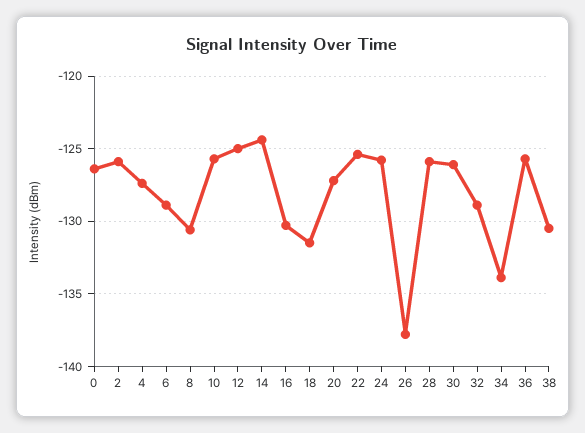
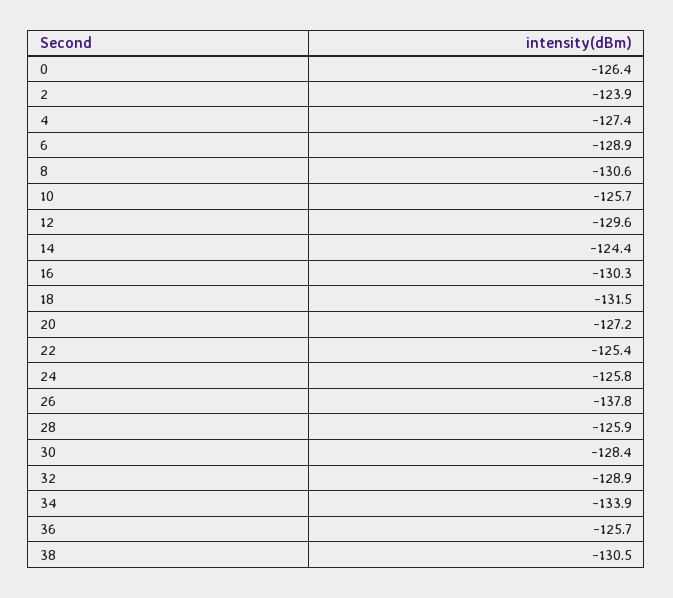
  {
    "0": -126.4,
-   "2": -126,
+   "2": -123.9,
    "4": -127.4,
    "6": -128.9,
    "8": -130.6,
    "10": -125.7,
-   "12": -125,
+   "12": -129.6,
    "14": -124.4,
    "16": -130.3,
    "18": -131.5,
    "20": -127.2,
    "22": -125.4,
    "24": -125.8,
    "26": -137.8,
    "28": -125.9,
-   "30": -126,
+   "30": -128.4,
    "32": -128.9,
    "34": -133.9,
    "36": -125.7,
    "38": -130.5
  }

